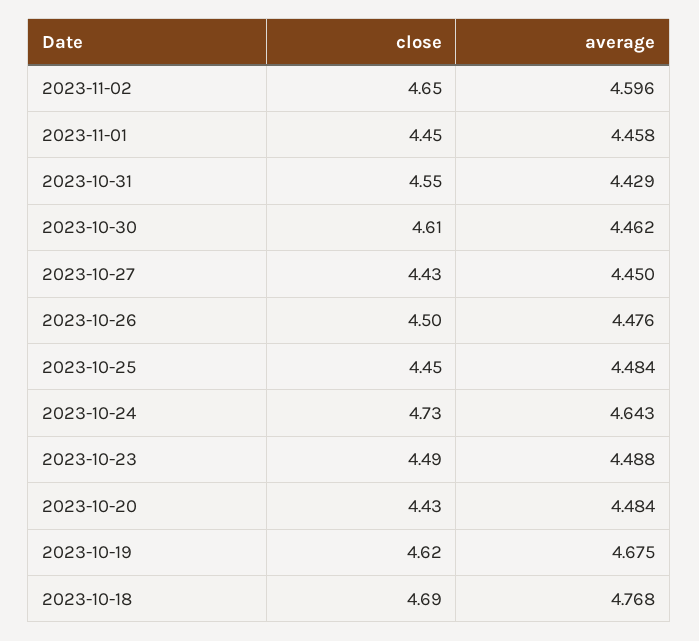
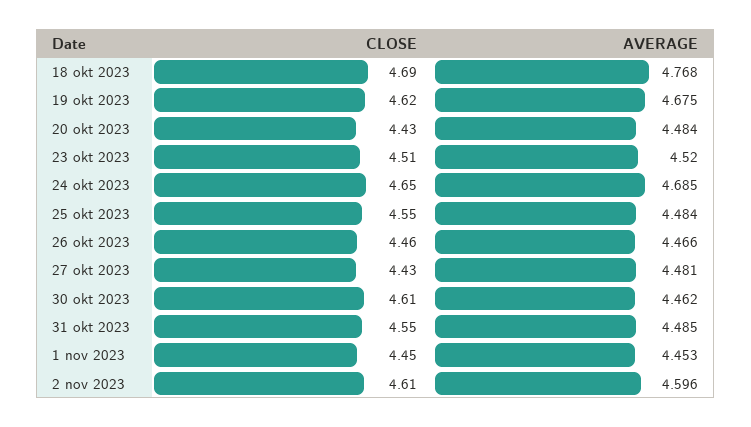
  {
    "close": {
-     "2023-11-02": 4.65,
+     "2023-11-02": 4.61,
      "2023-11-01": 4.45,
      "2023-10-31": 4.55,
      "2023-10-30": 4.61,
      "2023-10-27": 4.43,
-     "2023-10-26": 4.5,
+     "2023-10-26": 4.46,
-     "2023-10-25": 4.45,
+     "2023-10-25": 4.55,
-     "2023-10-24": 4.73,
+     "2023-10-24": 4.65,
-     "2023-10-23": 4.49,
+     "2023-10-23": 4.51,
      "2023-10-20": 4.43,
      "2023-10-19": 4.62,
      "2023-10-18": 4.69
    },
    "average": {
      "2023-11-02": 4.596,
-     "2023-11-01": 4.458,
+     "2023-11-01": 4.453,
-     "2023-10-31": 4.429,
+     "2023-10-31": 4.485,
      "2023-10-30": 4.462,
-     "2023-10-27": 4.45,
+     "2023-10-27": 4.481,
-     "2023-10-26": 4.476,
+     "2023-10-26": 4.466,
      "2023-10-25": 4.484,
-     "2023-10-24": 4.643,
+     "2023-10-24": 4.685,
-     "2023-10-23": 4.488,
+     "2023-10-23": 4.52,
      "2023-10-20": 4.484,
      "2023-10-19": 4.675,
      "2023-10-18": 4.768
    }
  }

